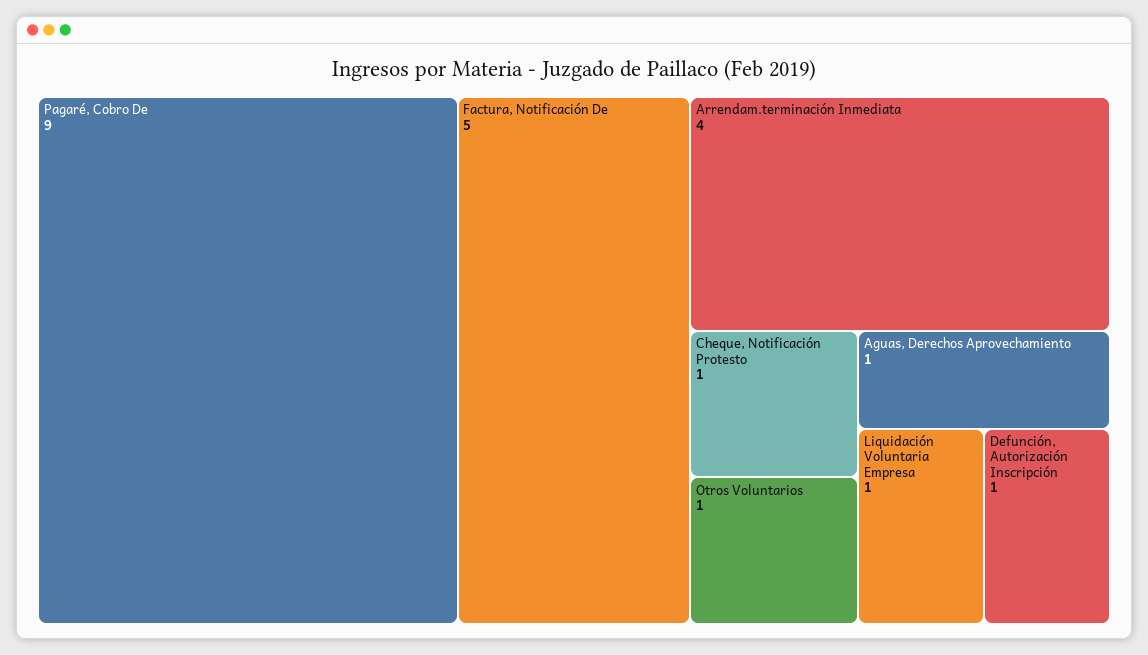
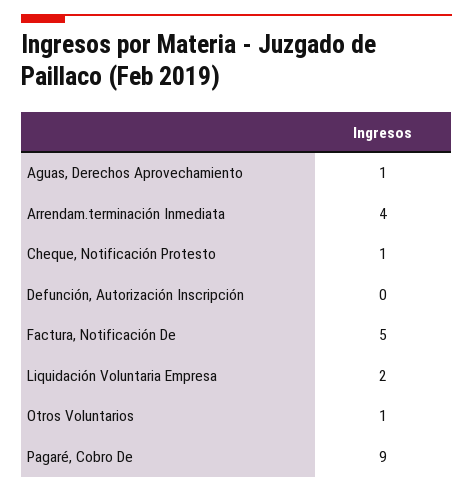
  {
    "Pagaré, Cobro De": 9,
    "Factura, Notificación De": 5,
    "Arrendam.terminación Inmediata": 4,
    "Cheque, Notificación Protesto": 1,
    "Otros Voluntarios": 1,
    "Aguas, Derechos Aprovechamiento": 1,
-   "Liquidación Voluntaria Empresa": 1,
+   "Liquidación Voluntaria Empresa": 2,
-   "Defunción, Autorización Inscripción": 1
+   "Defunción, Autorización Inscripción": 0
  }

